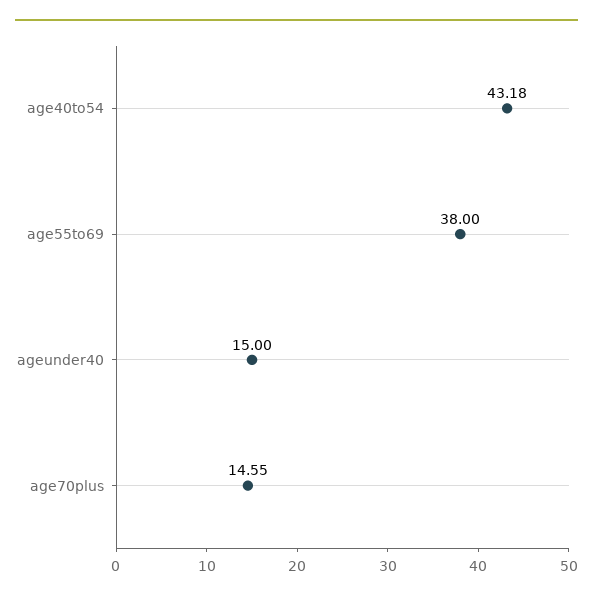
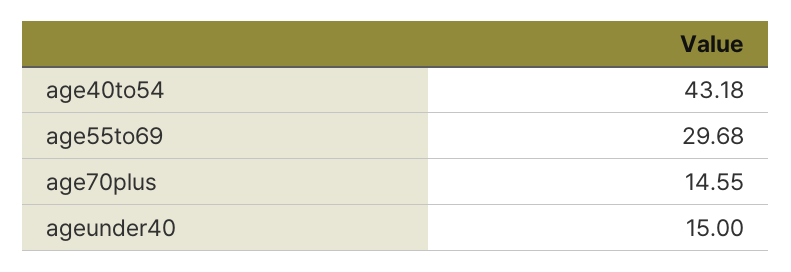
  {
    "age40to54": 43.18,
-   "age55to69": 38,
+   "age55to69": 29.68,
    "ageunder40": 15,
    "age70plus": 14.55
  }

